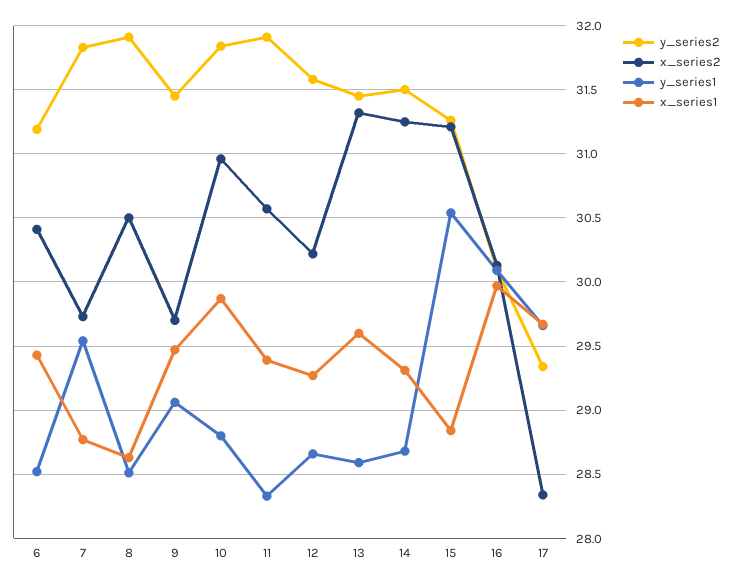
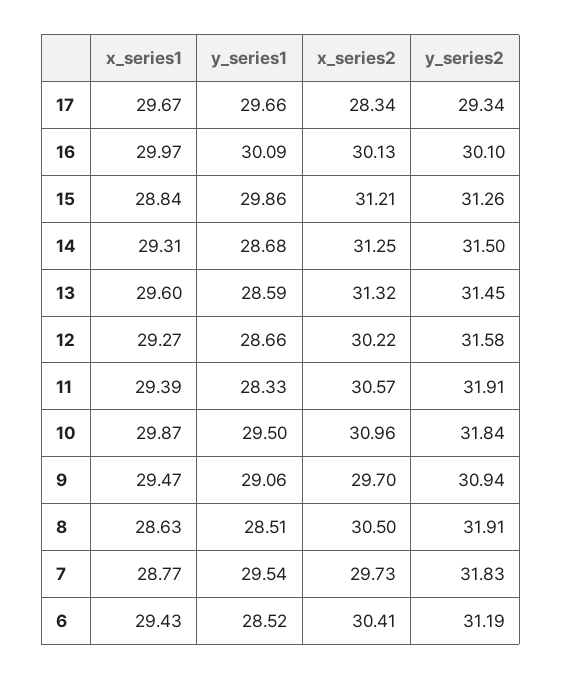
  {
    "y_series2": {
      "6": 31.19,
      "7": 31.83,
      "8": 31.91,
-     "9": 31.45,
+     "9": 30.94,
      "10": 31.84,
      "11": 31.91,
      "12": 31.58,
      "13": 31.45,
      "14": 31.5,
      "15": 31.26,
      "16": 30.1,
      "17": 29.34
    },
    "x_series2": {
      "6": 30.41,
      "7": 29.73,
      "8": 30.5,
      "9": 29.7,
      "10": 30.96,
      "11": 30.57,
      "12": 30.22,
      "13": 31.32,
      "14": 31.25,
      "15": 31.21,
      "16": 30.13,
      "17": 28.34
    },
    "y_series1": {
      "6": 28.52,
      "7": 29.54,
      "8": 28.51,
      "9": 29.06,
-     "10": 28.8,
+     "10": 29.5,
      "11": 28.33,
      "12": 28.66,
      "13": 28.59,
      "14": 28.68,
-     "15": 30.55,
+     "15": 29.86,
      "16": 30.09,
      "17": 29.66
    },
    "x_series1": {
      "6": 29.43,
      "7": 28.77,
      "8": 28.63,
      "9": 29.47,
      "10": 29.87,
      "11": 29.39,
      "12": 29.27,
      "13": 29.6,
      "14": 29.31,
      "15": 28.84,
      "16": 29.97,
      "17": 29.67
    }
  }

